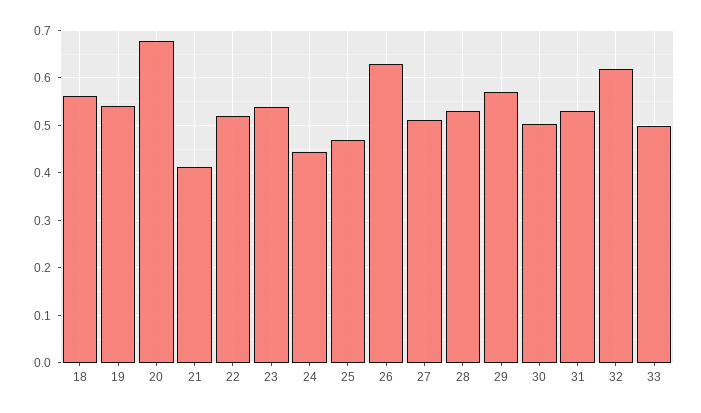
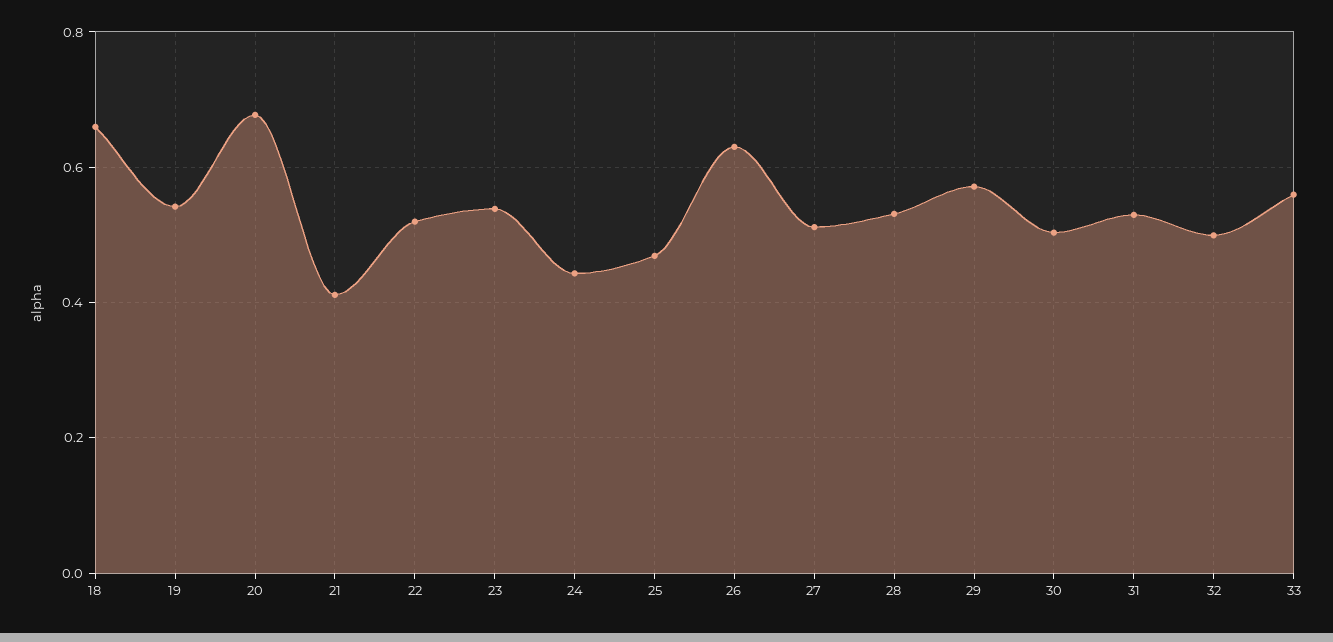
  {
-   "18": 0.56,
+   "18": 0.66,
    "19": 0.54,
    "20": 0.68,
    "21": 0.42,
    "22": 0.52,
    "23": 0.54,
    "24": 0.44,
    "25": 0.46,
    "26": 0.64,
    "27": 0.52,
    "28": 0.54,
    "29": 0.58,
    "30": 0.5,
    "31": 0.52,
-   "32": 0.62,
+   "32": 0.5,
-   "33": 0.5
+   "33": 0.56
  }

